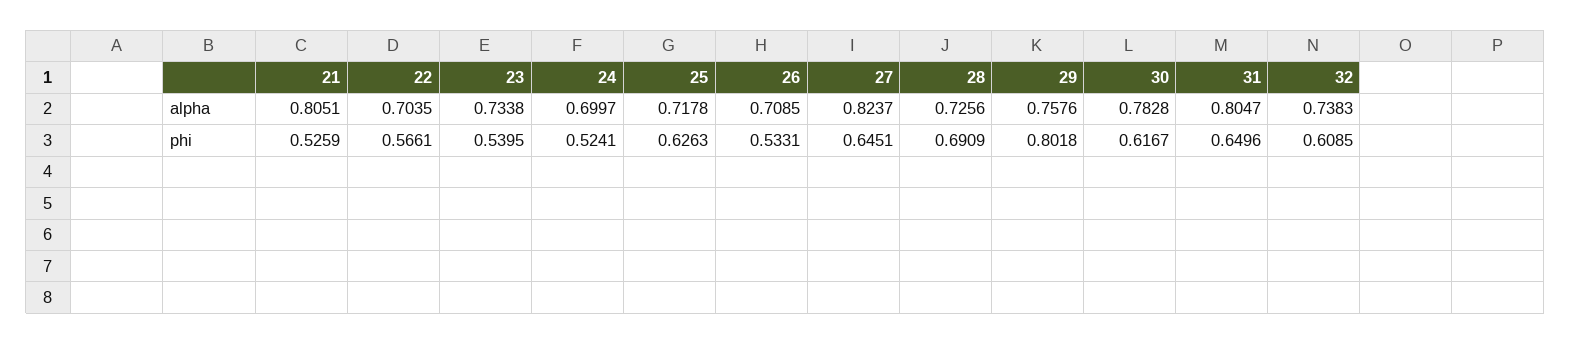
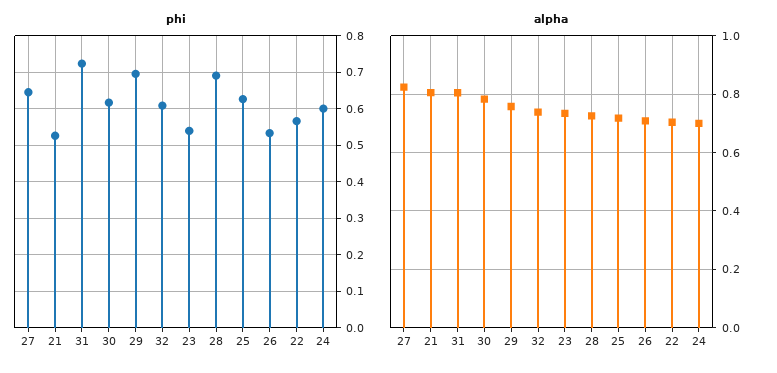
  {
    "alpha": {
      "21": 0.8051,
      "22": 0.7035,
      "23": 0.7338,
      "24": 0.6997,
      "25": 0.7178,
      "26": 0.7085,
      "27": 0.8237,
      "28": 0.7256,
      "29": 0.7576,
      "30": 0.7828,
      "31": 0.8047,
      "32": 0.7383
    },
    "phi": {
      "21": 0.5259,
      "22": 0.5661,
      "23": 0.5395,
-     "24": 0.5241,
+     "24": 0.6,
      "25": 0.6263,
      "26": 0.5331,
      "27": 0.6451,
      "28": 0.6909,
-     "29": 0.8018,
+     "29": 0.7,
      "30": 0.6167,
-     "31": 0.6496,
+     "31": 0.72,
      "32": 0.6085
    }
  }

